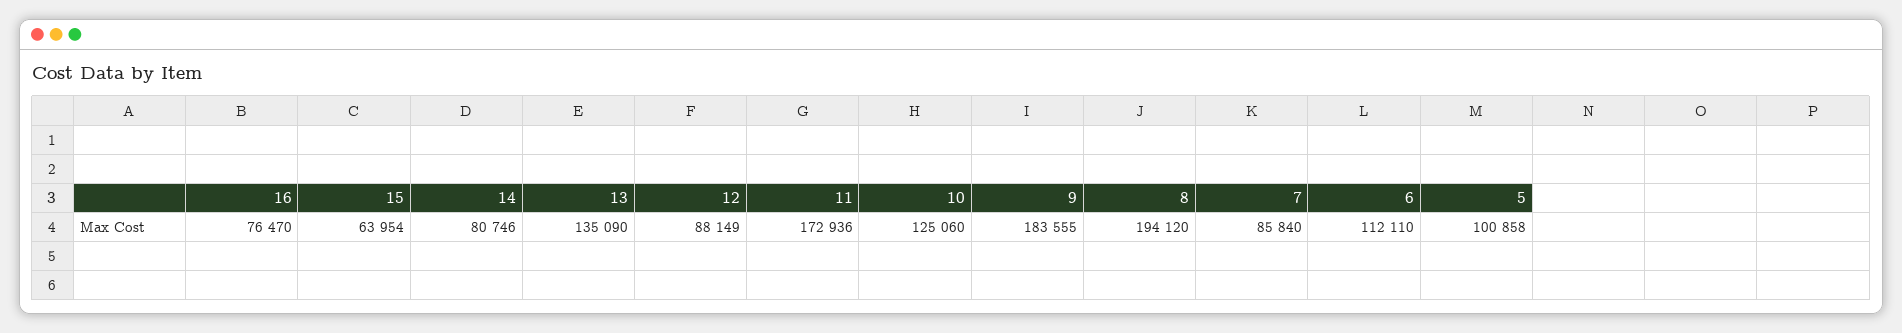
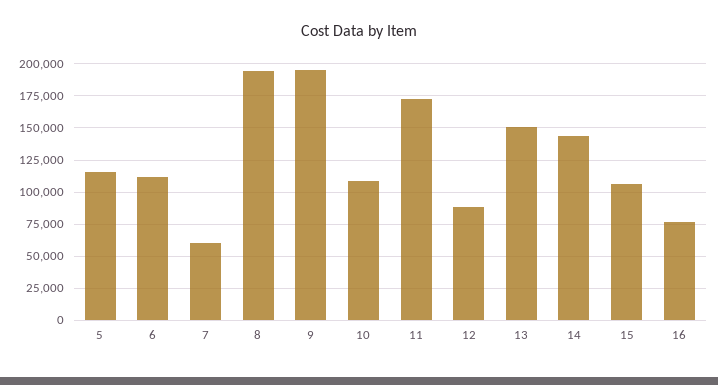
  {
    "16": 76470,
-   "15": 63954,
+   "15": 105000,
-   "14": 80746,
+   "14": 145000,
-   "13": 135090,
+   "13": 150000,
    "12": 88149,
    "11": 172936,
-   "10": 125060,
+   "10": 110000,
-   "9": 183555,
+   "9": 195000,
    "8": 194120,
-   "7": 85840,
+   "7": 60000,
    "6": 112110,
-   "5": 100858
+   "5": 115000
  }

